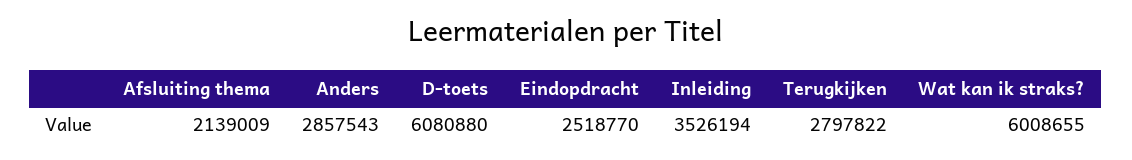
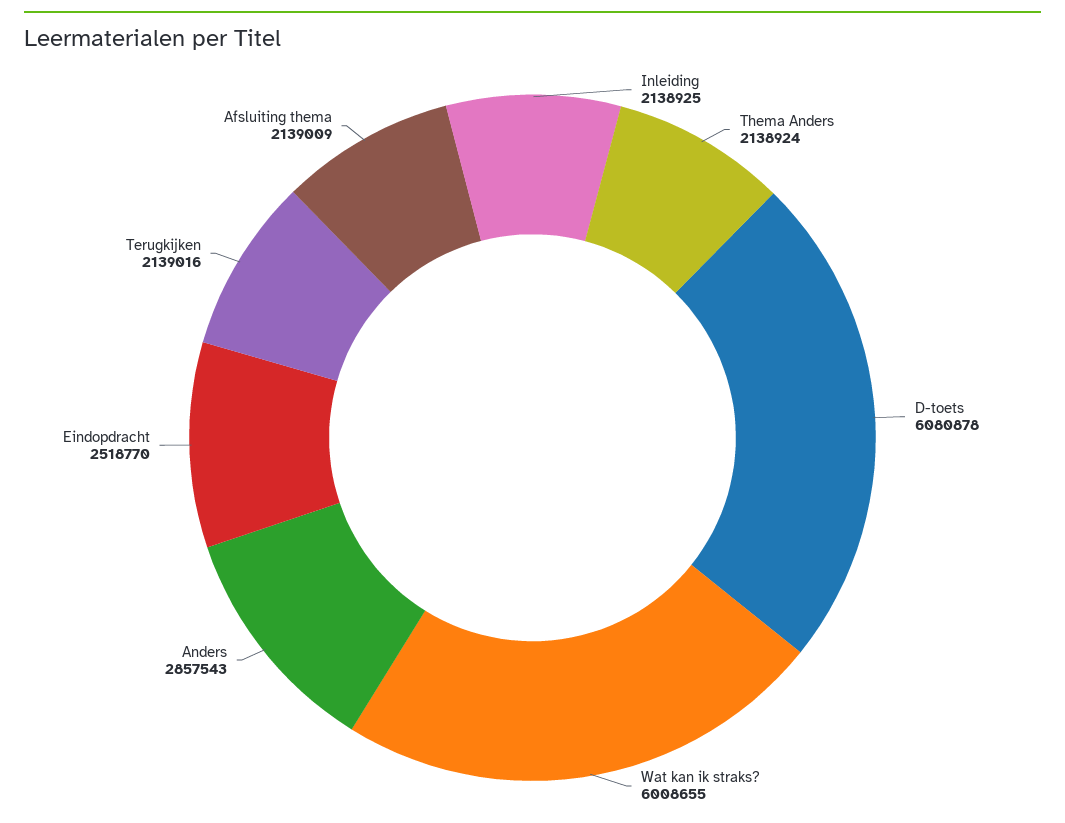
  {
    "Afsluiting thema": 2139009,
    "Anders": 2857543,
-   "D-toets": 6080880,
+   "D-toets": 6080878,
    "Eindopdracht": 2518770,
-   "Inleiding": 3526194,
+   "Inleiding": 2138925,
-   "Terugkijken": 2797822,
+   "Terugkijken": 2139016,
-   "Wat kan ik straks?": 6008655
+   "Wat kan ik straks?": 6008655,
+   "Thema Anders": 2138924
  }

